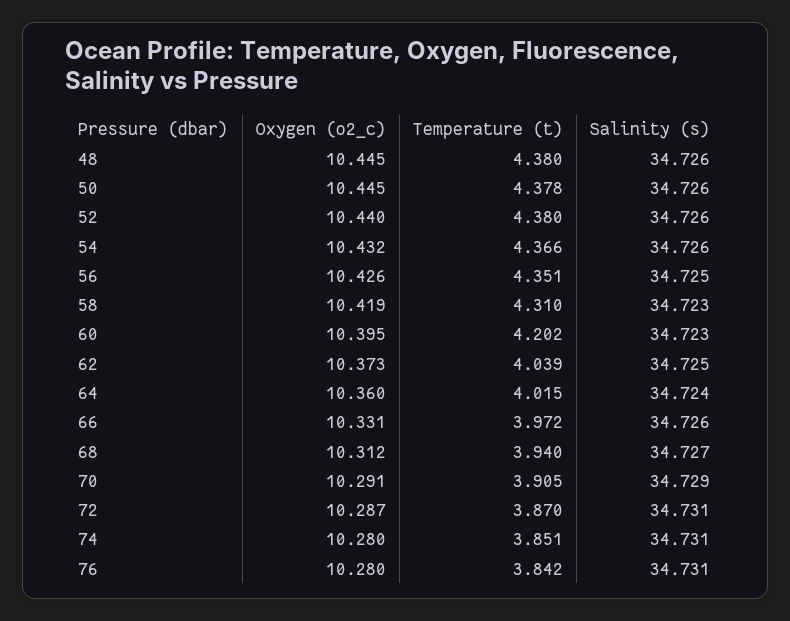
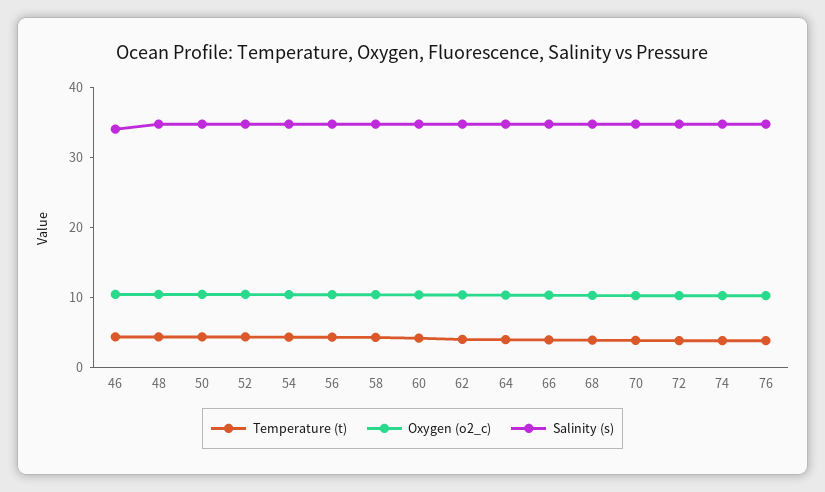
  {
    "Oxygen (o2_c)": {
      "48": 10.445,
      "50": 10.445,
      "52": 10.44,
      "54": 10.432,
      "56": 10.426,
      "58": 10.419,
      "60": 10.395,
      "62": 10.373,
      "64": 10.36,
      "66": 10.331,
      "68": 10.312,
      "70": 10.291,
      "72": 10.287,
      "74": 10.28,
-     "76": 10.28
+     "76": 10.28,
+     "46": 10
    },
    "Temperature (t)": {
      "48": 4.38,
      "50": 4.378,
      "52": 4.38,
      "54": 4.366,
      "56": 4.351,
      "58": 4.31,
      "60": 4.202,
      "62": 4.039,
      "64": 4.015,
      "66": 3.972,
      "68": 3.94,
      "70": 3.905,
      "72": 3.87,
      "74": 3.851,
-     "76": 3.842
+     "76": 3.842,
+     "46": 4
    },
    "Salinity (s)": {
      "48": 34.726,
      "50": 34.726,
      "52": 34.726,
      "54": 34.726,
      "56": 34.725,
      "58": 34.723,
      "60": 34.723,
      "62": 34.725,
      "64": 34.724,
      "66": 34.726,
      "68": 34.727,
      "70": 34.729,
      "72": 34.731,
      "74": 34.731,
-     "76": 34.731
+     "76": 34.731,
+     "46": 34
    }
  }

